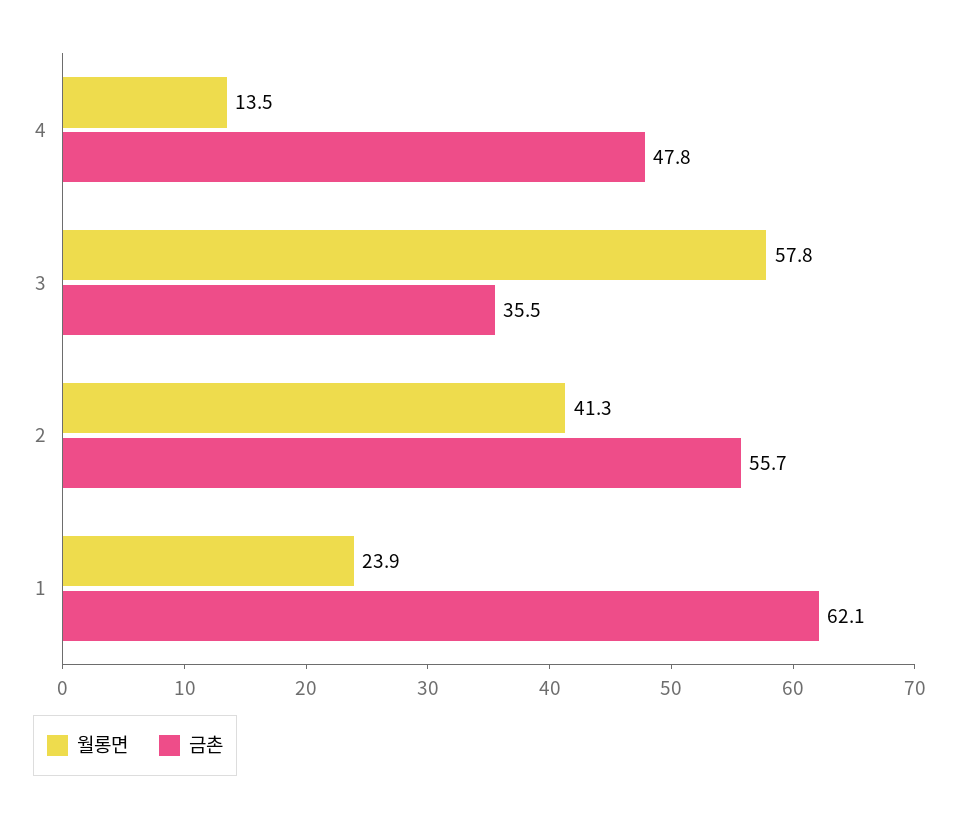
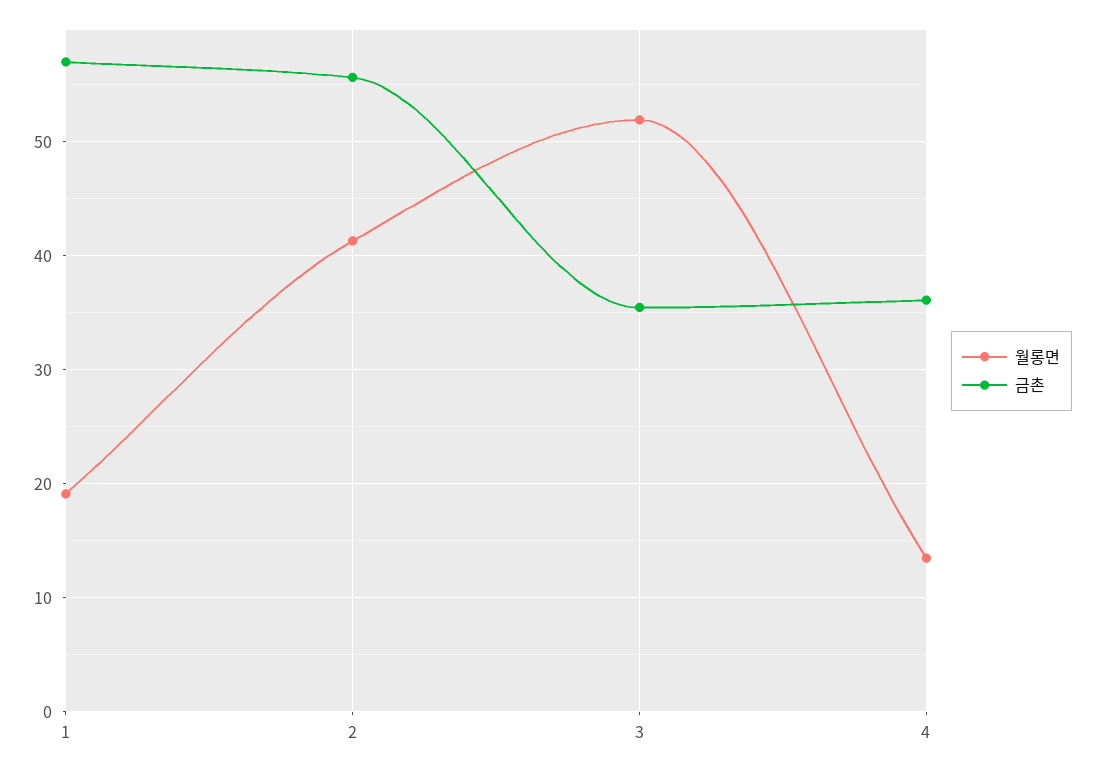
  {
    "월롱면": {
      "4": 13.5,
-     "3": 57.8,
+     "3": 52,
      "2": 41.3,
-     "1": 23.9
+     "1": 19
    },
    "금촌": {
-     "4": 47.8,
+     "4": 36,
      "3": 35.5,
      "2": 55.7,
-     "1": 62.1
+     "1": 57
    }
  }

